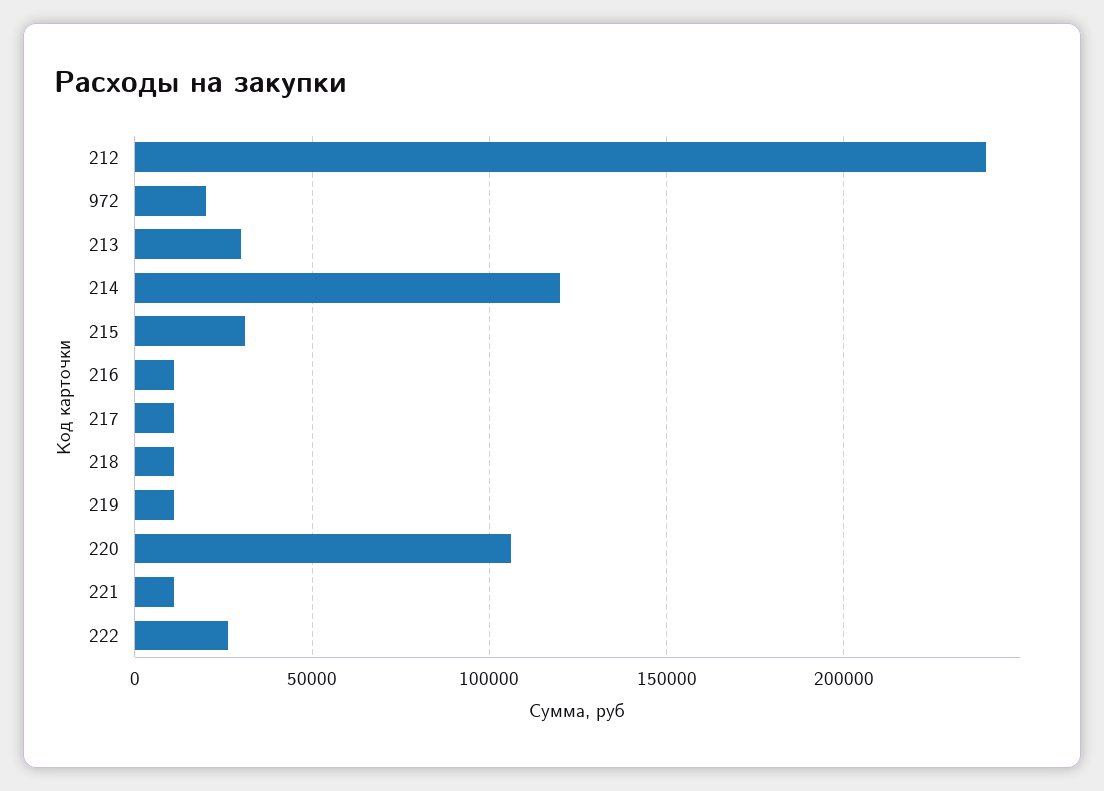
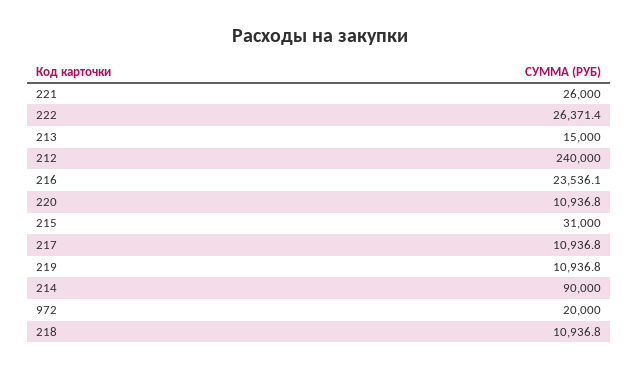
  {
    "212": 240000,
    "972": 20000,
-   "213": 30000,
+   "213": 15000,
-   "214": 120000,
+   "214": 90000,
    "215": 31000,
-   "216": 10000,
+   "216": 23536.1,
    "217": 10936.8,
    "218": 10936.8,
    "219": 10936.8,
-   "220": 105000,
+   "220": 10936.8,
-   "221": 10000,
+   "221": 26000,
    "222": 26371.4
  }

